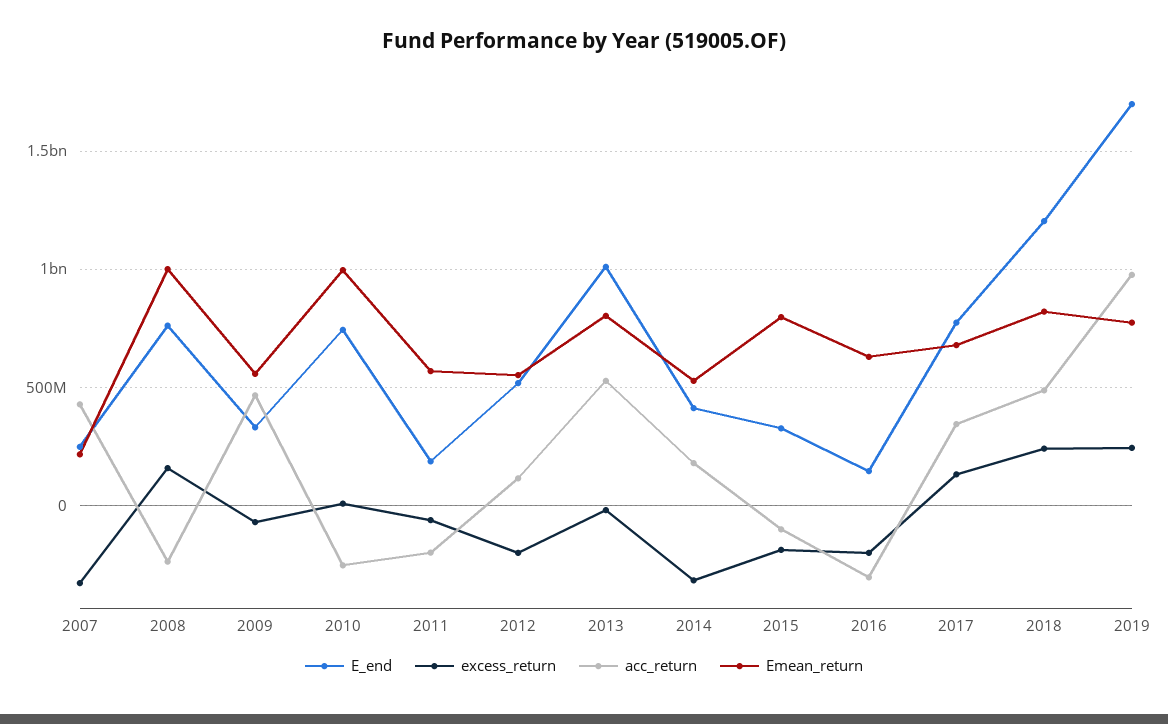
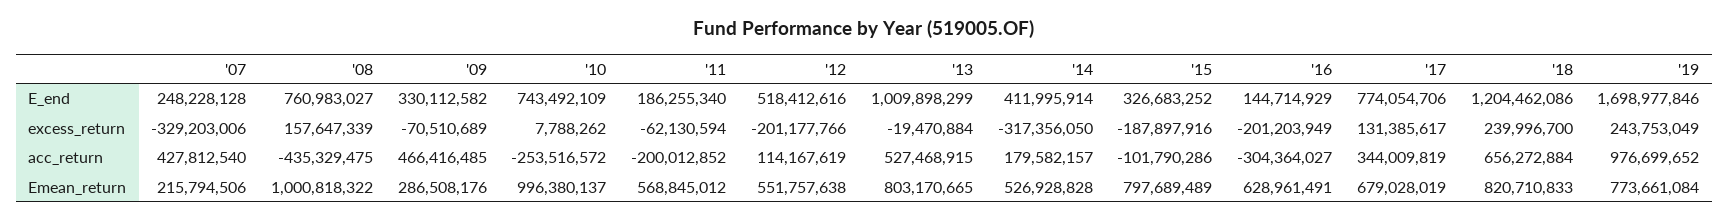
  {
    "E_end": {
      "2007": 248228128,
      "2008": 760983027,
      "2009": 330112582,
      "2010": 743492109,
      "2011": 186255340,
      "2012": 518412616,
      "2013": 1009898299,
      "2014": 411995914,
      "2015": 326683252,
      "2016": 144714929,
      "2017": 774054706,
      "2018": 1204462086,
      "2019": 1698977846
    },
    "excess_return": {
      "2007": -329203006,
      "2008": 157647339,
      "2009": -70510689,
      "2010": 7788262,
      "2011": -62130594,
      "2012": -201177766,
      "2013": -19470884,
      "2014": -317356050,
      "2015": -187897916,
      "2016": -201203949,
      "2017": 131385617,
      "2018": 239996700,
      "2019": 243753049
    },
    "acc_return": {
      "2007": 427812540,
-     "2008": -250000000,
+     "2008": -435329475,
      "2009": 466416485,
      "2010": -253516572,
      "2011": -200012852,
      "2012": 114167619,
      "2013": 527468915,
      "2014": 179582157,
      "2015": -101790286,
      "2016": -304364027,
      "2017": 344009819,
-     "2018": 500000000,
+     "2018": 656272884,
      "2019": 976699652
    },
    "Emean_return": {
      "2007": 215794506,
      "2008": 1000818322,
-     "2009": 550000000,
+     "2009": 286508176,
      "2010": 996380137,
      "2011": 568845012,
      "2012": 551757638,
      "2013": 803170665,
      "2014": 526928828,
      "2015": 797689489,
      "2016": 628961491,
      "2017": 679028019,
      "2018": 820710833,
      "2019": 773661084
    }
  }

